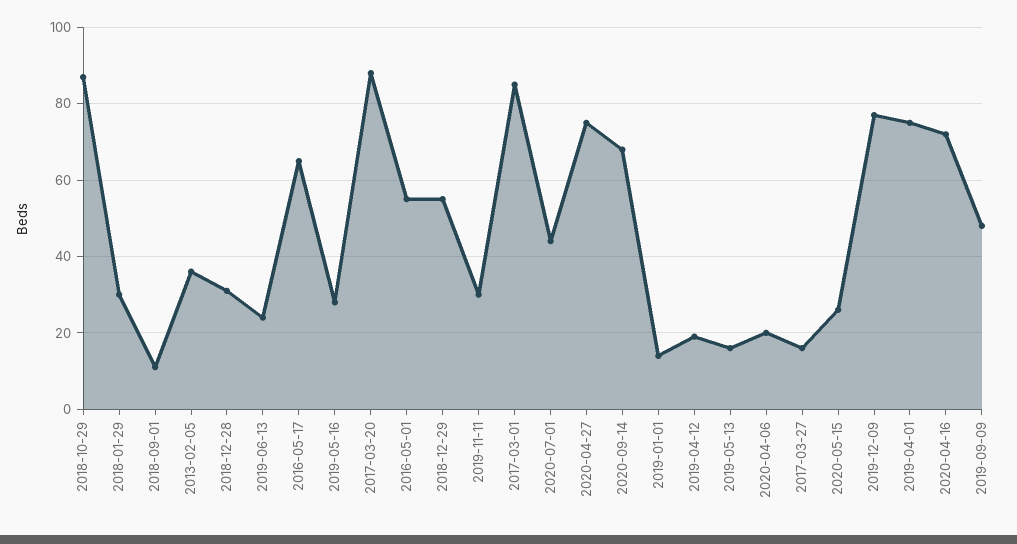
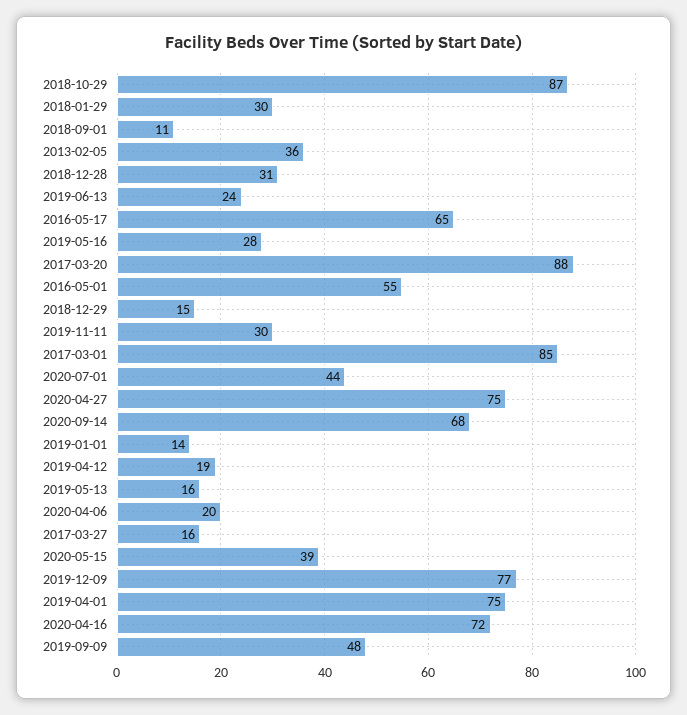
  {
    "2018-10-29": 87,
    "2018-01-29": 30,
    "2018-09-01": 11,
    "2013-02-05": 36,
    "2018-12-28": 31,
    "2019-06-13": 24,
    "2016-05-17": 65,
    "2019-05-16": 28,
    "2017-03-20": 88,
    "2016-05-01": 55,
-   "2018-12-29": 55,
+   "2018-12-29": 15,
    "2019-11-11": 30,
    "2017-03-01": 85,
    "2020-07-01": 44,
    "2020-04-27": 75,
    "2020-09-14": 68,
    "2019-01-01": 14,
    "2019-04-12": 19,
    "2019-05-13": 16,
    "2020-04-06": 20,
    "2017-03-27": 16,
-   "2020-05-15": 25,
+   "2020-05-15": 39,
    "2019-12-09": 77,
    "2019-04-01": 75,
    "2020-04-16": 72,
    "2019-09-09": 48
  }

